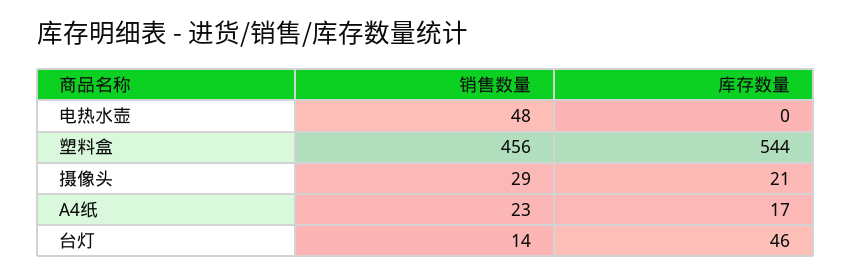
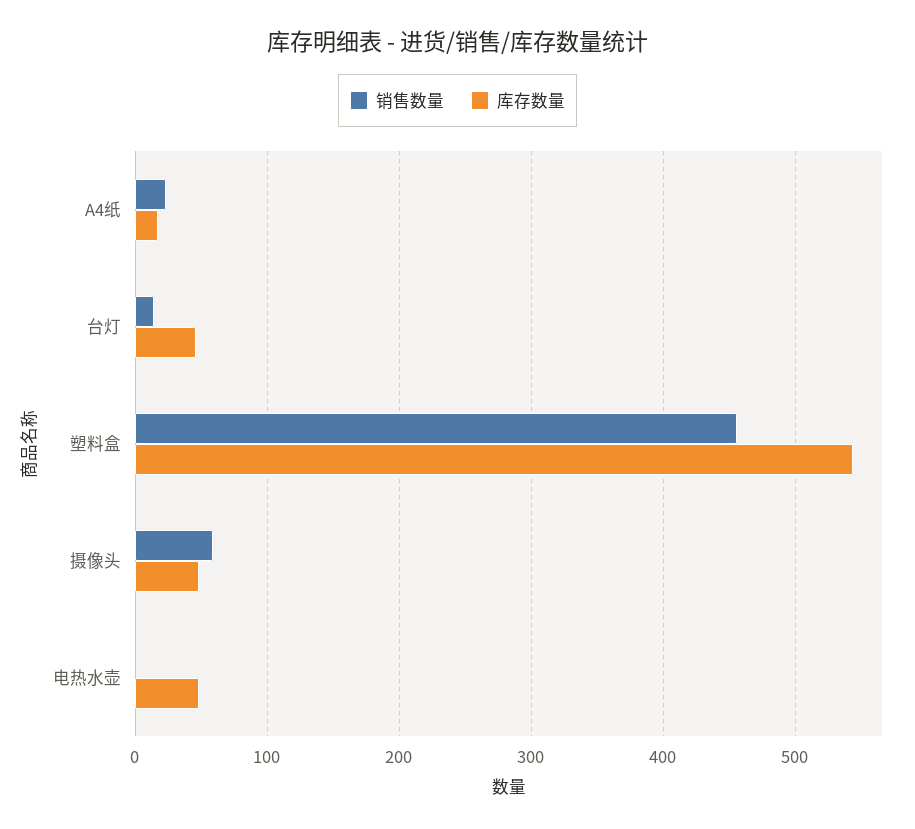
  {
    "销售数量": {
-     "电热水壶": 48,
+     "电热水壶": 0,
      "塑料盒": 456,
-     "摄像头": 29,
+     "摄像头": 60,
      "A4纸": 23,
      "台灯": 14
    },
    "库存数量": {
-     "电热水壶": 0,
+     "电热水壶": 50,
      "塑料盒": 544,
-     "摄像头": 21,
+     "摄像头": 50,
      "A4纸": 17,
      "台灯": 46
    }
  }

